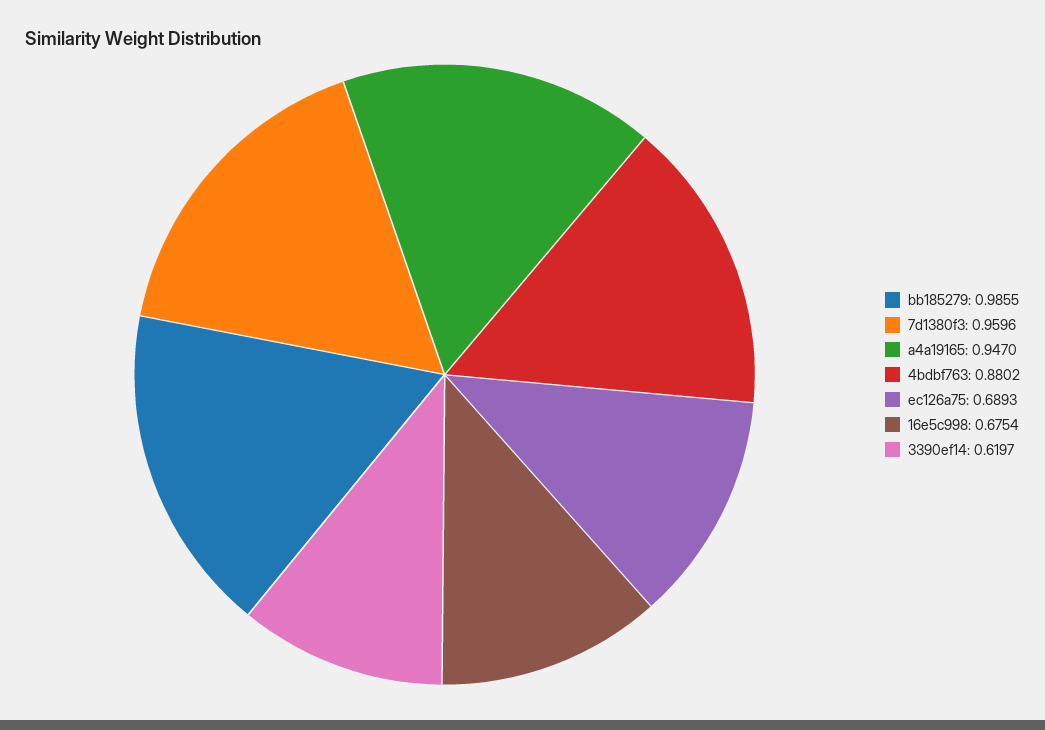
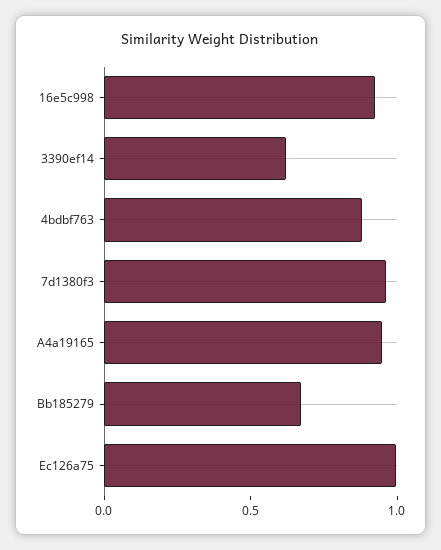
  {
-   "bb185279": 0.9855,
+   "bb185279": 0.7,
    "7d1380f3": 0.9596,
    "a4a19165": 0.947,
    "4bdbf763": 0.8802,
-   "ec126a75": 0.6893,
+   "ec126a75": 1,
-   "16e5c998": 0.6754,
+   "16e5c998": 0.9,
    "3390ef14": 0.6197
  }

